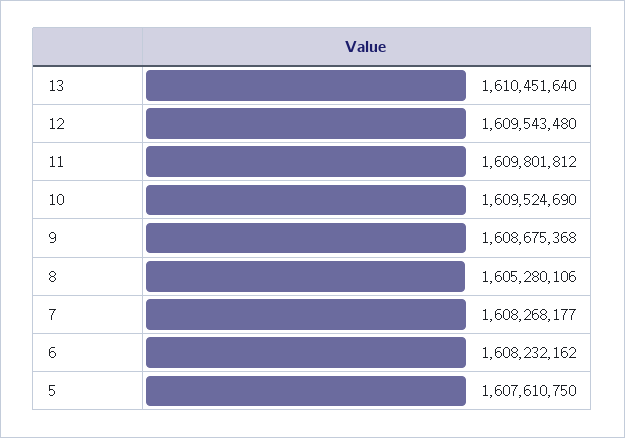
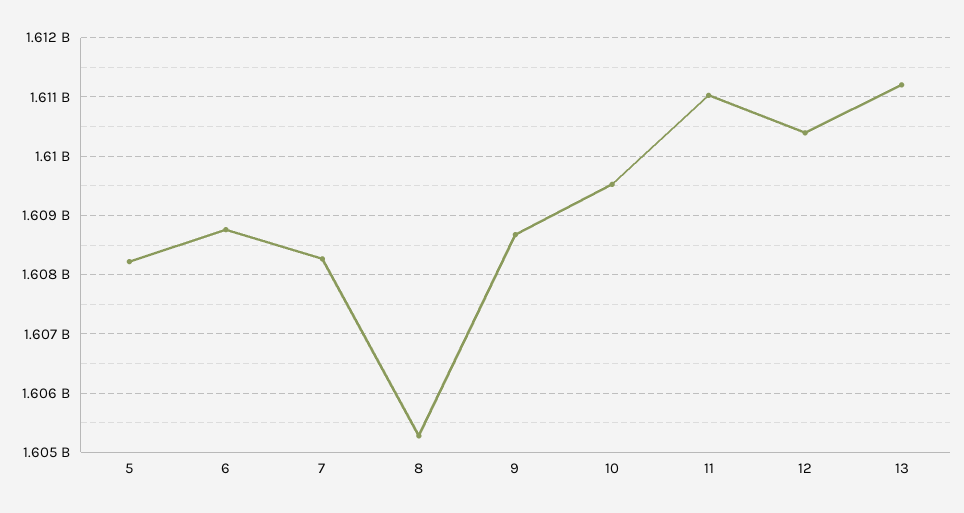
  {
-   "13": 1610451640,
+   "13": 1611200000,
-   "12": 1609543480,
+   "12": 1610400000,
-   "11": 1609801812,
+   "11": 1611000000,
    "10": 1609524690,
    "9": 1608675368,
    "8": 1605280106,
    "7": 1608268177,
-   "6": 1608232162,
+   "6": 1608800000,
-   "5": 1607610750
+   "5": 1608200000
  }

